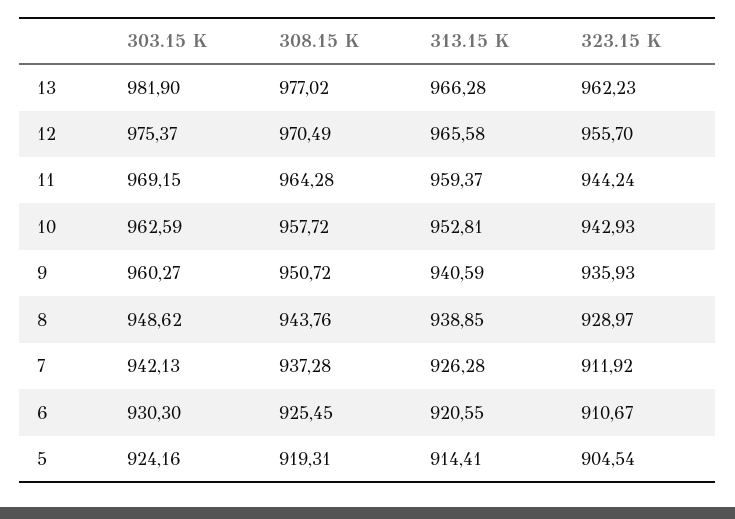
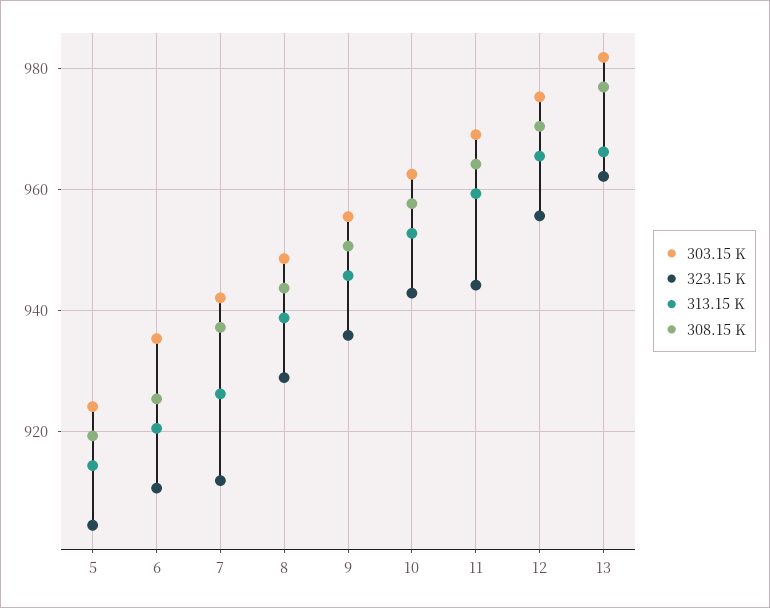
  {
    "303.15 K": {
      "13": 981.9,
      "12": 975.37,
      "11": 969.15,
      "10": 962.59,
-     "9": 960.27,
+     "9": 956,
      "8": 948.62,
      "7": 942.13,
-     "6": 930.3,
+     "6": 936,
      "5": 924.16
    },
    "308.15 K": {
      "13": 977.02,
      "12": 970.49,
      "11": 964.28,
      "10": 957.72,
      "9": 950.72,
      "8": 943.76,
      "7": 937.28,
      "6": 925.45,
      "5": 919.31
    },
    "313.15 K": {
      "13": 966.28,
      "12": 965.58,
      "11": 959.37,
      "10": 952.81,
-     "9": 940.59,
+     "9": 946,
      "8": 938.85,
      "7": 926.28,
      "6": 920.55,
      "5": 914.41
    },
    "323.15 K": {
      "13": 962.23,
      "12": 955.7,
      "11": 944.24,
      "10": 942.93,
      "9": 935.93,
      "8": 928.97,
      "7": 911.92,
      "6": 910.67,
      "5": 904.54
    }
  }

